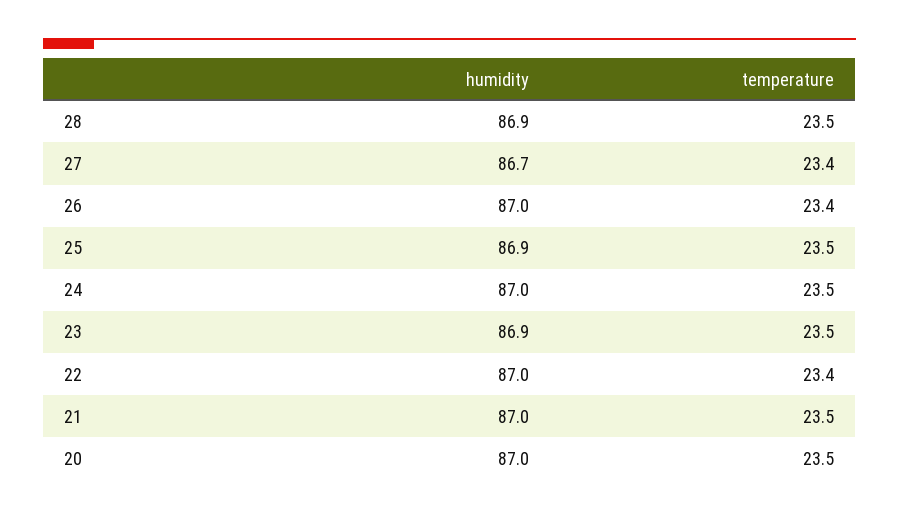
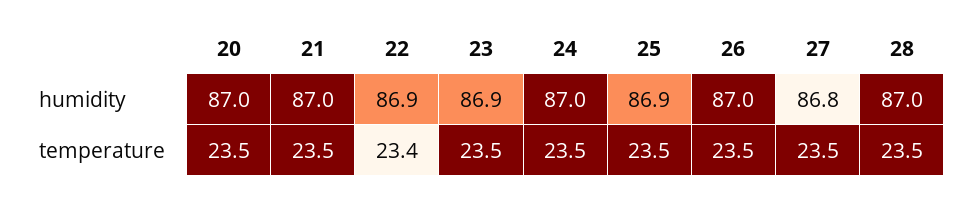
  {
    "humidity": {
-     "28": 86.9,
+     "28": 87,
-     "27": 86.7,
+     "27": 86.8,
      "26": 87,
      "25": 86.9,
      "24": 87,
      "23": 86.9,
-     "22": 87,
+     "22": 86.9,
      "21": 87,
      "20": 87
    },
    "temperature": {
      "28": 23.5,
-     "27": 23.4,
+     "27": 23.5,
-     "26": 23.4,
+     "26": 23.5,
      "25": 23.5,
      "24": 23.5,
      "23": 23.5,
      "22": 23.4,
      "21": 23.5,
      "20": 23.5
    }
  }

